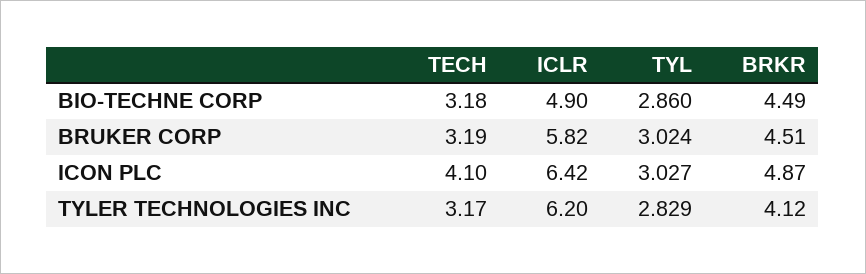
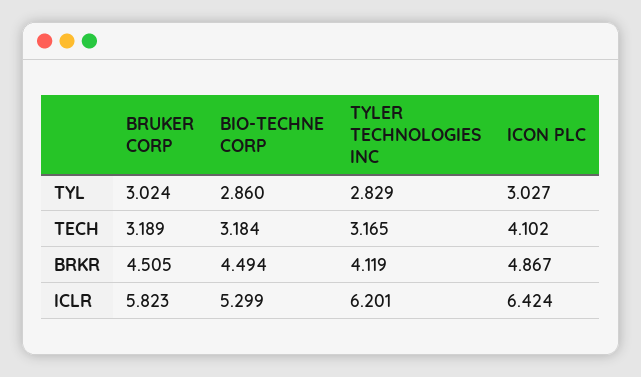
  {
    "TECH": {
      "BIO-TECHNE CORP": 3.184,
      "BRUKER CORP": 3.189,
      "ICON PLC": 4.102,
      "TYLER TECHNOLOGIES INC": 3.165
    },
    "ICLR": {
-     "BIO-TECHNE CORP": 4.9,
+     "BIO-TECHNE CORP": 5.299,
      "BRUKER CORP": 5.823,
      "ICON PLC": 6.424,
      "TYLER TECHNOLOGIES INC": 6.201
    },
    "TYL": {
      "BIO-TECHNE CORP": 2.86,
      "BRUKER CORP": 3.024,
      "ICON PLC": 3.027,
      "TYLER TECHNOLOGIES INC": 2.829
    },
    "BRKR": {
      "BIO-TECHNE CORP": 4.494,
      "BRUKER CORP": 4.505,
      "ICON PLC": 4.867,
      "TYLER TECHNOLOGIES INC": 4.119
    }
  }

